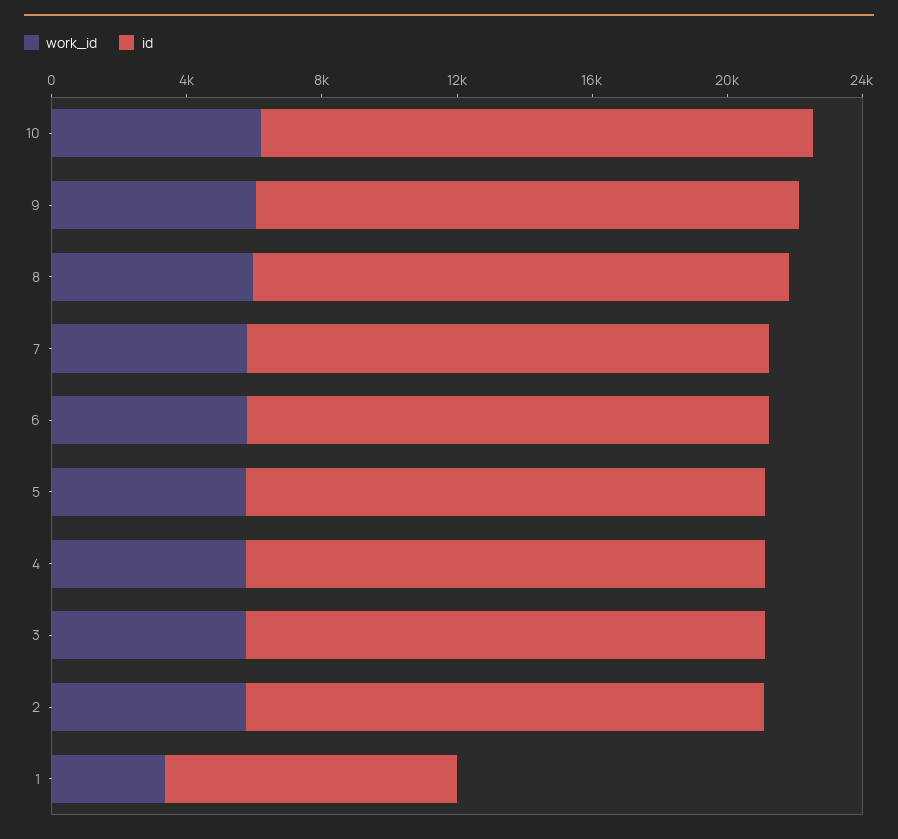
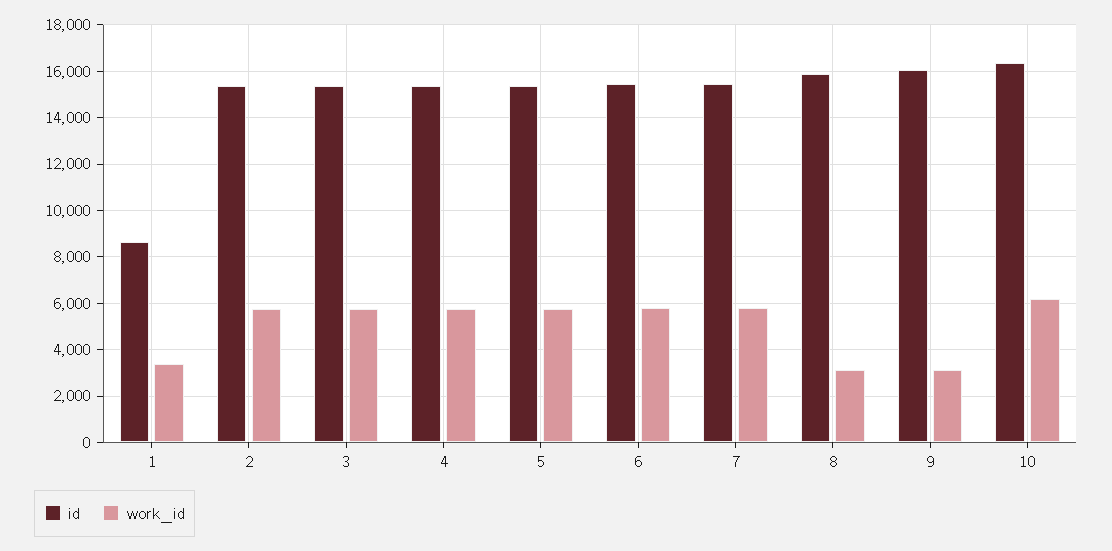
  {
    "work_id": {
      "10": 6000,
-     "9": 6000,
+     "9": 3000,
-     "8": 6000,
+     "8": 3000,
      "7": 6000,
      "6": 6000,
      "5": 6000,
      "4": 6000,
      "3": 6000,
      "2": 5500,
      "1": 3500
    },
    "id": {
      "10": 16500,
      "9": 16000,
      "8": 16000,
      "7": 15500,
      "6": 15500,
      "5": 15500,
      "4": 15500,
      "3": 15500,
      "2": 15500,
      "1": 8500
    }
  }

